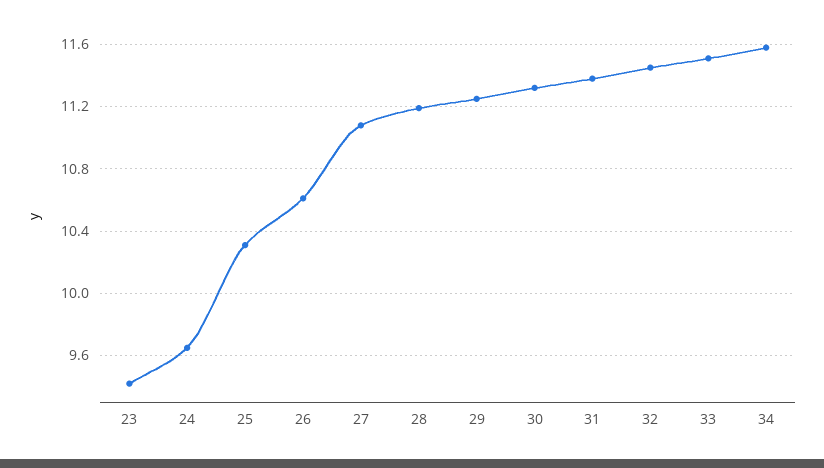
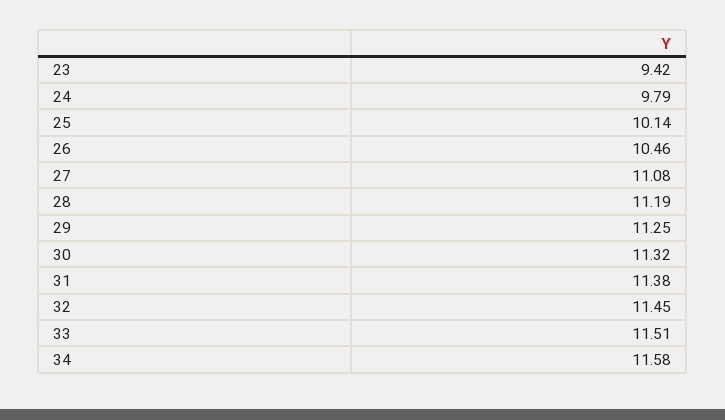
  {
    "23": 9.42,
-   "24": 9.65,
+   "24": 9.79,
-   "25": 10.3,
+   "25": 10.14,
-   "26": 10.6,
+   "26": 10.46,
    "27": 11.08,
    "28": 11.19,
    "29": 11.25,
    "30": 11.32,
    "31": 11.38,
    "32": 11.45,
    "33": 11.51,
    "34": 11.58
  }

